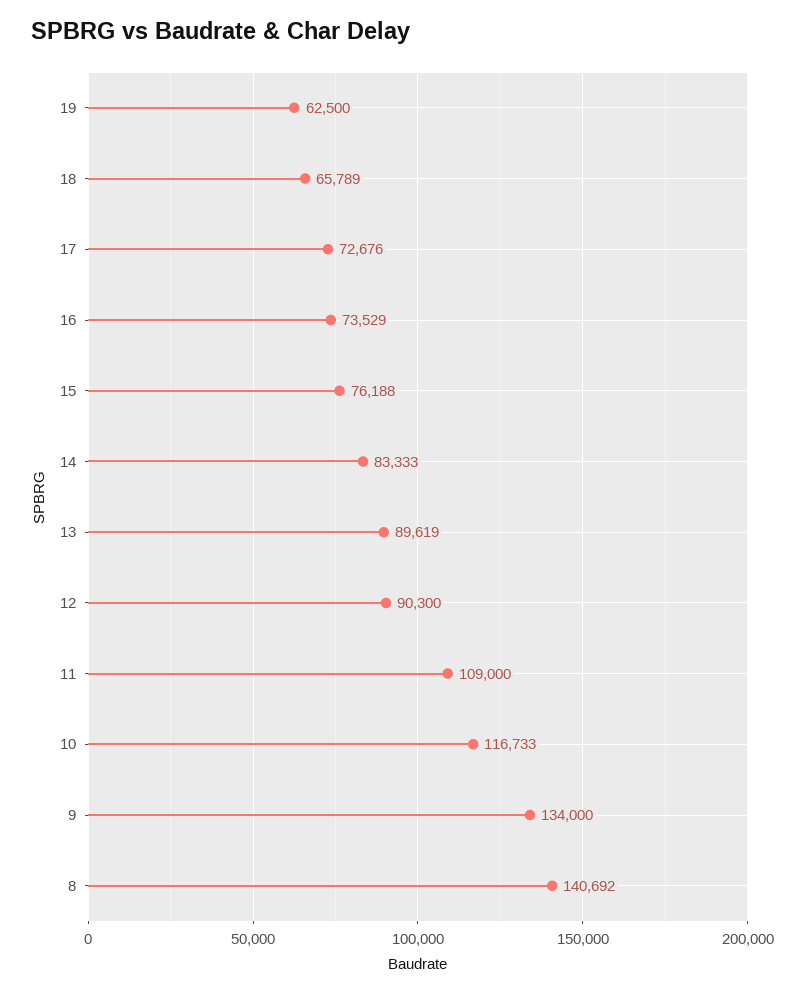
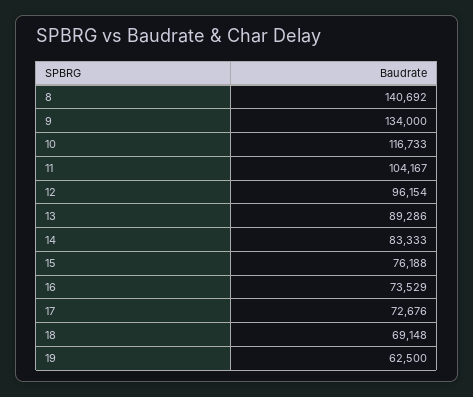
  {
    "19": 62500,
-   "18": 65789,
+   "18": 69148,
    "17": 72676,
    "16": 73529,
    "15": 76188,
    "14": 83333,
-   "13": 89619,
+   "13": 89286,
-   "12": 90300,
+   "12": 96154,
-   "11": 109000,
+   "11": 104167,
    "10": 116733,
    "9": 134000,
    "8": 140692
  }

